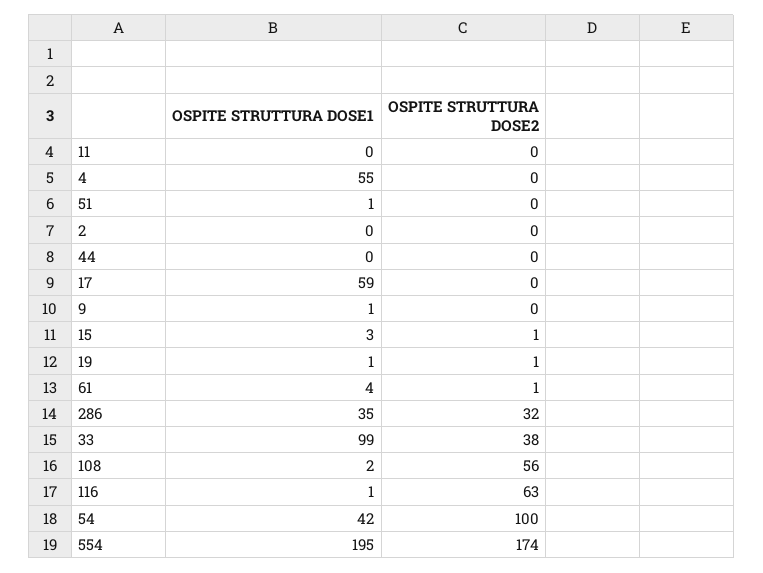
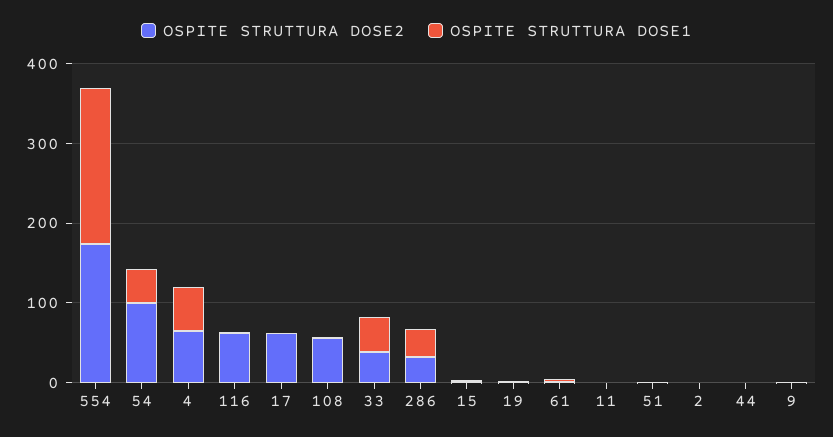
  {
    "OSPITE STRUTTURA DOSE1": {
      "11": 0,
      "4": 55,
      "51": 1,
      "2": 0,
      "44": 0,
-     "17": 59,
+     "17": 0,
      "9": 1,
      "15": 3,
      "19": 1,
      "61": 4,
      "286": 35,
-     "33": 99,
+     "33": 40,
      "108": 2,
      "116": 1,
      "54": 42,
      "554": 195
    },
    "OSPITE STRUTTURA DOSE2": {
      "11": 0,
-     "4": 0,
+     "4": 60,
      "51": 0,
      "2": 0,
      "44": 0,
-     "17": 0,
+     "17": 60,
      "9": 0,
      "15": 1,
      "19": 1,
      "61": 1,
      "286": 32,
      "33": 38,
      "108": 56,
      "116": 63,
      "54": 100,
      "554": 174
    }
  }

